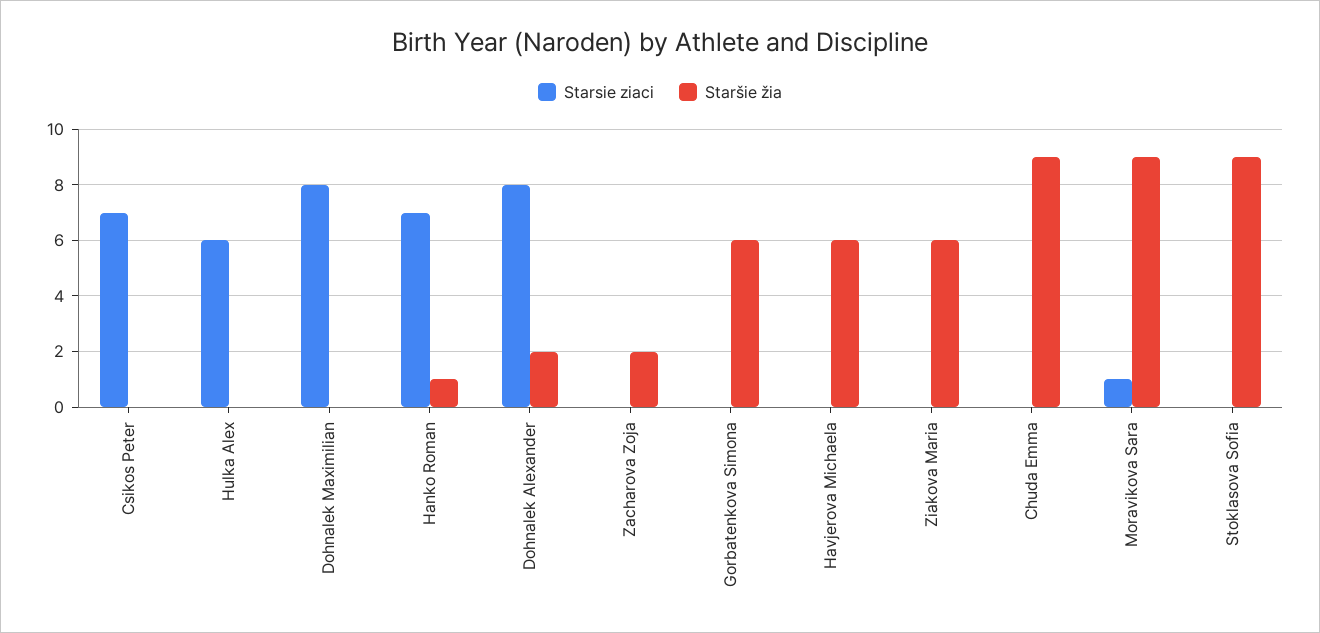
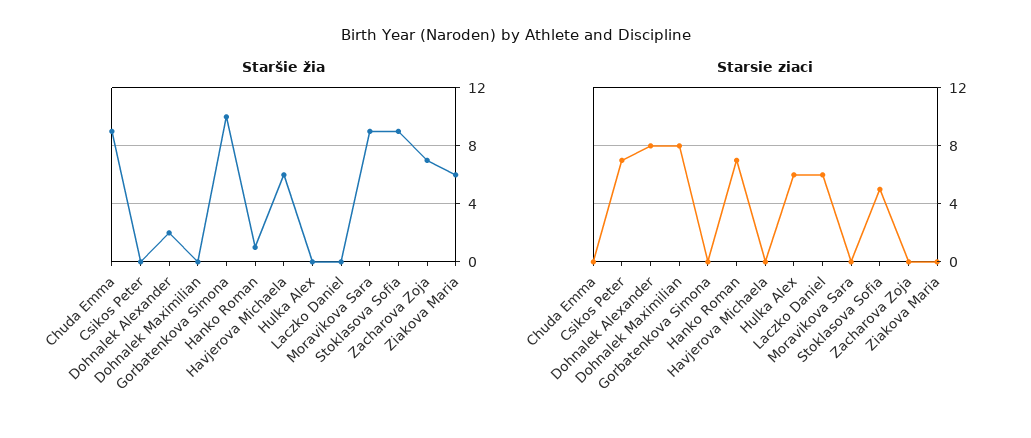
  {
    "Starsie ziaci": {
      "Csikos Peter": 7,
      "Hulka Alex": 6,
      "Dohnalek Maximilian": 8,
      "Hanko Roman": 7,
      "Dohnalek Alexander": 8,
      "Zacharova Zoja": 0,
      "Gorbatenkova Simona": 0,
      "Havjerova Michaela": 0,
      "Ziakova Maria": 0,
      "Chuda Emma": 0,
-     "Moravikova Sara": 1,
+     "Moravikova Sara": 0,
-     "Stoklasova Sofia": 0
+     "Stoklasova Sofia": 5,
+     "Laczko Daniel": 6
    },
    "Staršie žia": {
      "Csikos Peter": 0,
      "Hulka Alex": 0,
      "Dohnalek Maximilian": 0,
      "Hanko Roman": 1,
      "Dohnalek Alexander": 2,
-     "Zacharova Zoja": 2,
+     "Zacharova Zoja": 7,
-     "Gorbatenkova Simona": 6,
+     "Gorbatenkova Simona": 10,
      "Havjerova Michaela": 6,
      "Ziakova Maria": 6,
      "Chuda Emma": 9,
      "Moravikova Sara": 9,
-     "Stoklasova Sofia": 9
+     "Stoklasova Sofia": 9,
+     "Laczko Daniel": 0
    }
  }

